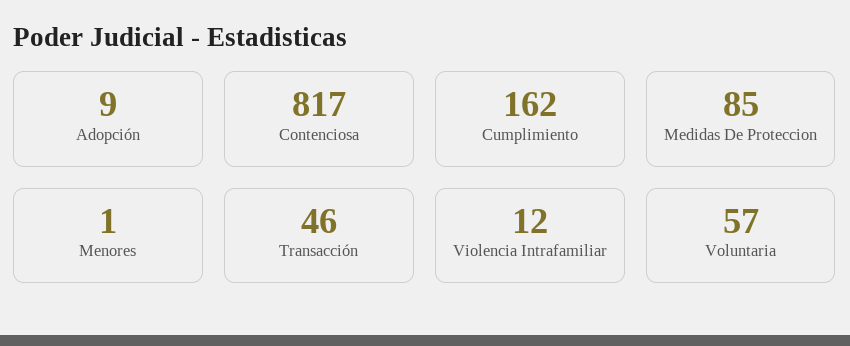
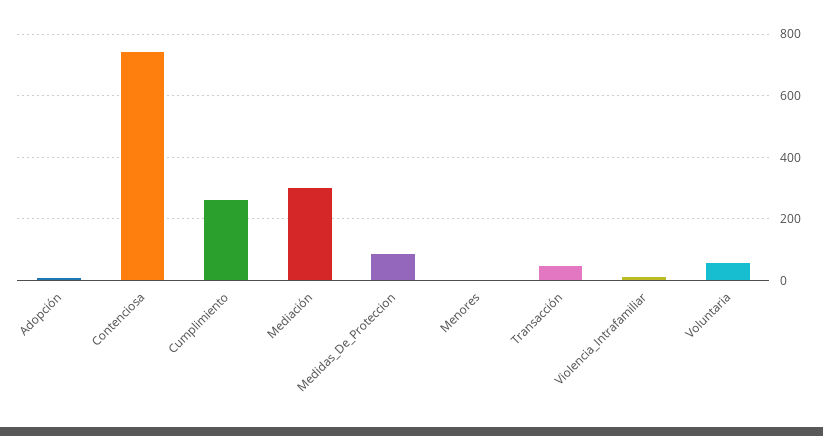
  {
    "Adopción": 9,
-   "Contenciosa": 817,
+   "Contenciosa": 740,
-   "Cumplimiento": 162,
+   "Cumplimiento": 260,
    "Medidas De Proteccion": 85,
    "Menores": 1,
    "Transacción": 46,
    "Violencia Intrafamiliar": 12,
-   "Voluntaria": 57
+   "Voluntaria": 57,
+   "Mediación": 300
  }

